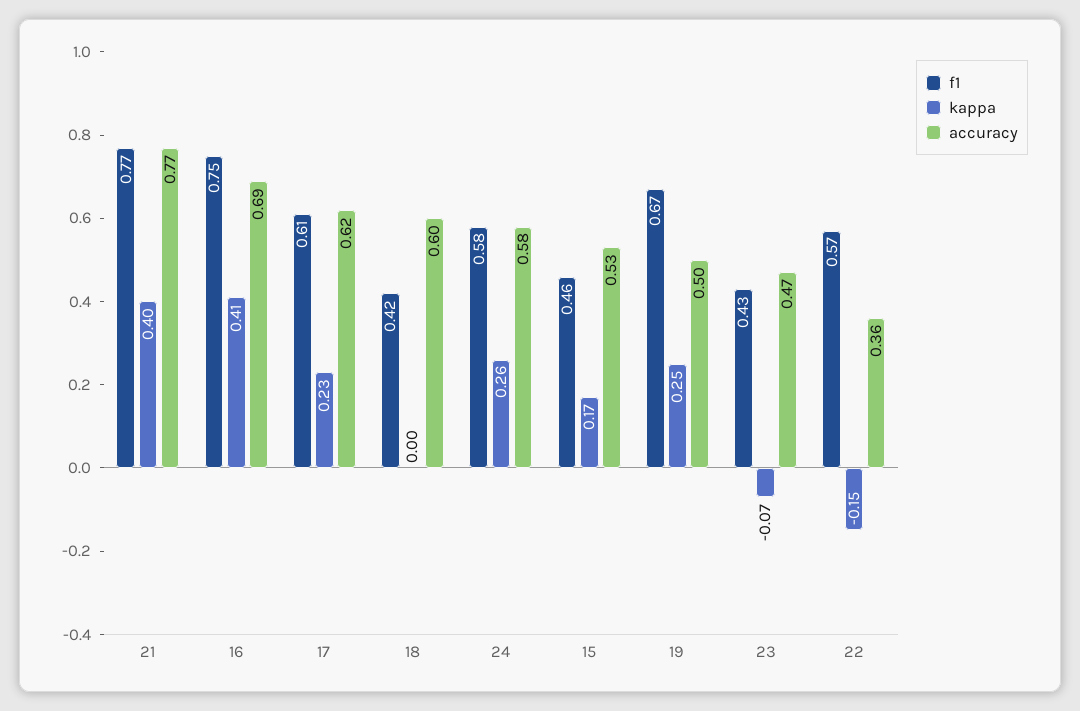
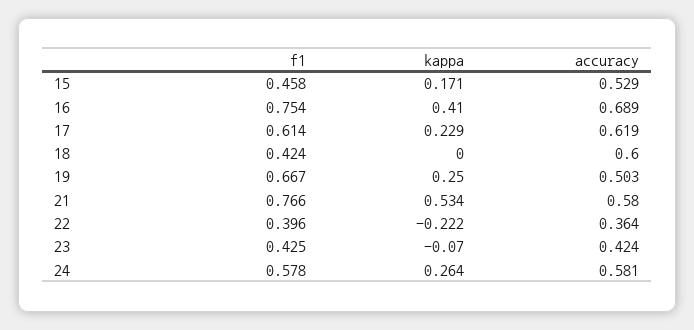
  {
    "f1": {
      "21": 0.766,
      "16": 0.754,
      "17": 0.614,
      "18": 0.424,
      "24": 0.578,
      "15": 0.458,
      "19": 0.667,
      "23": 0.425,
-     "22": 0.57
+     "22": 0.396
    },
    "kappa": {
-     "21": 0.4,
+     "21": 0.534,
      "16": 0.41,
      "17": 0.229,
      "18": 0,
      "24": 0.264,
      "15": 0.171,
      "19": 0.25,
      "23": -0.07,
-     "22": -0.15
+     "22": -0.222
    },
    "accuracy": {
-     "21": 0.77,
+     "21": 0.58,
      "16": 0.689,
      "17": 0.619,
      "18": 0.6,
      "24": 0.581,
      "15": 0.529,
      "19": 0.503,
-     "23": 0.47,
+     "23": 0.424,
      "22": 0.364
    }
  }

